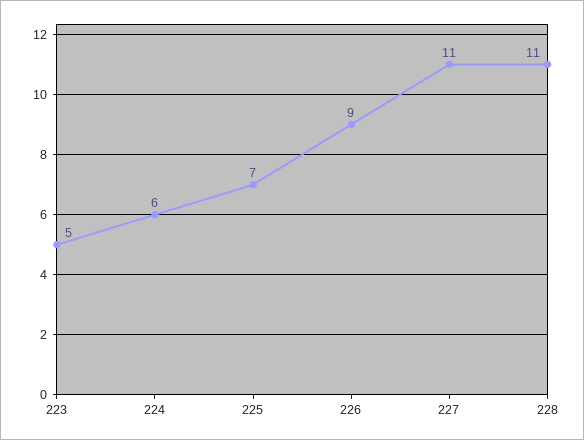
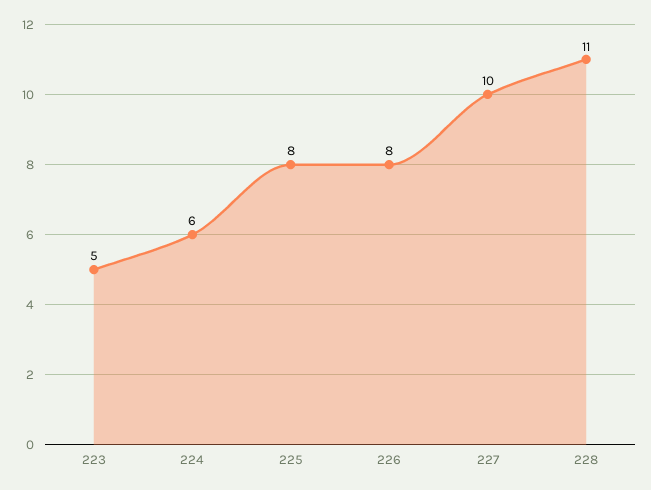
  {
    "223": 5,
    "224": 6,
-   "225": 7,
+   "225": 8,
-   "226": 9,
+   "226": 8,
-   "227": 11,
+   "227": 10,
    "228": 11
  }

